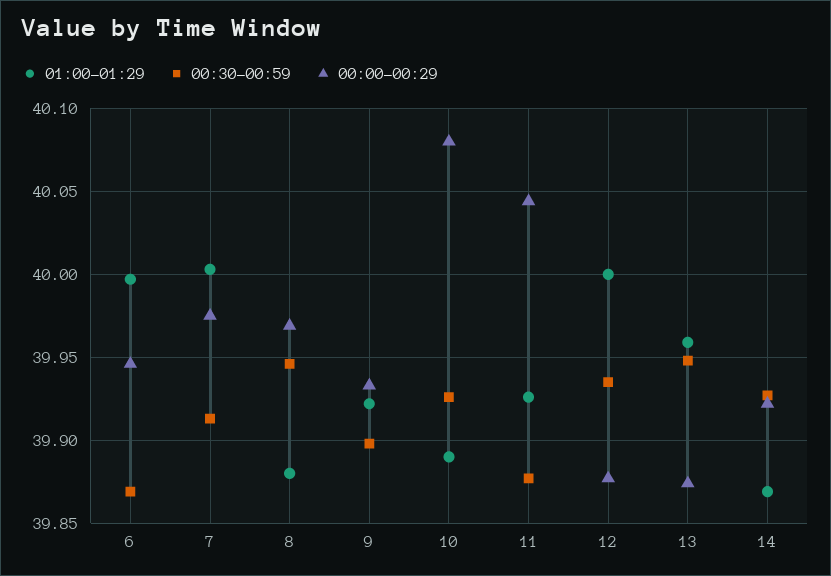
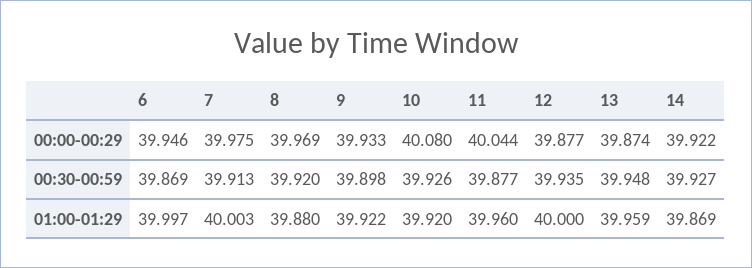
  {
    "01:00-01:29": {
      "6": 39.997,
      "7": 40.003,
      "8": 39.88,
      "9": 39.922,
-     "10": 39.89,
+     "10": 39.92,
-     "11": 39.925,
+     "11": 39.96,
      "12": 40,
      "13": 39.959,
      "14": 39.869
    },
    "00:30-00:59": {
      "6": 39.869,
      "7": 39.913,
-     "8": 39.945,
+     "8": 39.92,
      "9": 39.898,
      "10": 39.926,
      "11": 39.877,
      "12": 39.935,
      "13": 39.948,
      "14": 39.927
    },
    "00:00-00:29": {
      "6": 39.946,
      "7": 39.975,
      "8": 39.969,
      "9": 39.933,
      "10": 40.08,
      "11": 40.044,
      "12": 39.877,
      "13": 39.874,
      "14": 39.922
    }
  }

